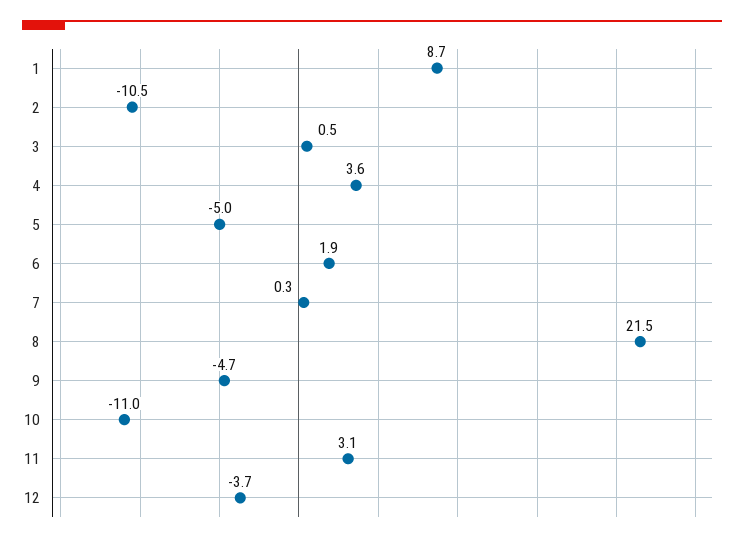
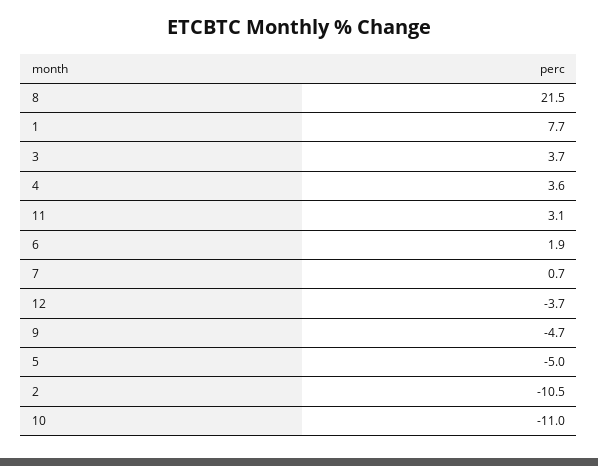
  {
-   "1": 8.7,
+   "1": 7.7,
    "2": -10.5,
-   "3": 0.5,
+   "3": 3.7,
    "4": 3.6,
    "5": -5,
    "6": 1.9,
-   "7": 0.3,
+   "7": 0.7,
    "8": 21.5,
    "9": -4.7,
    "10": -11,
    "11": 3.1,
    "12": -3.7
  }

